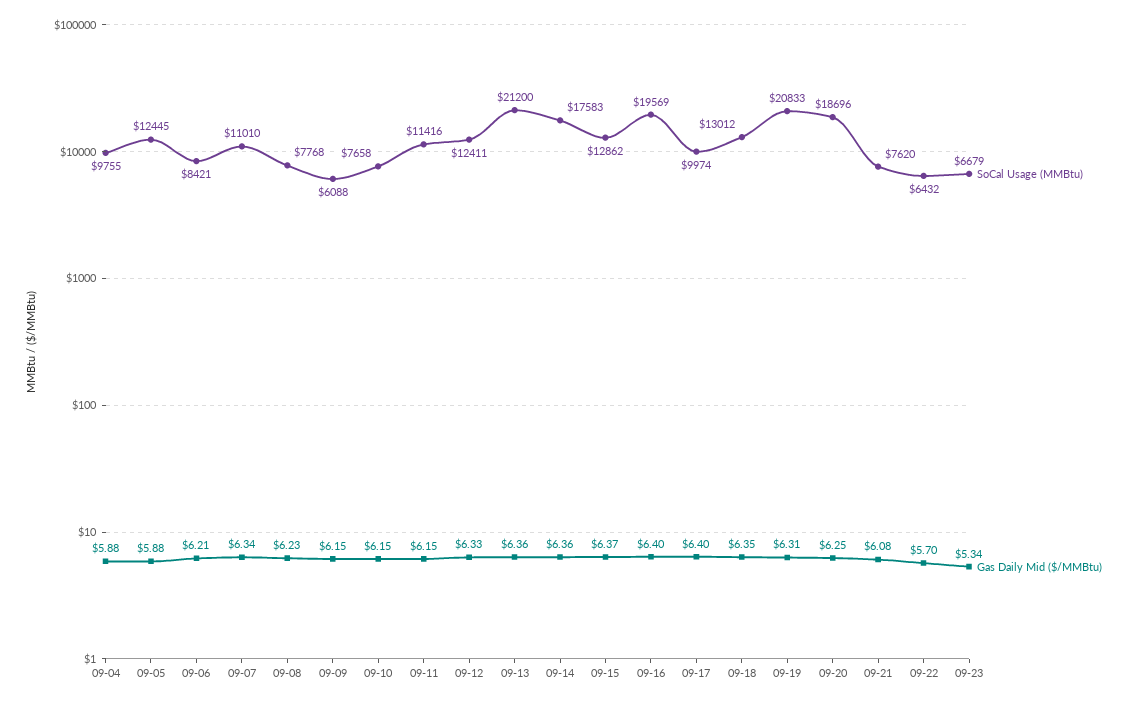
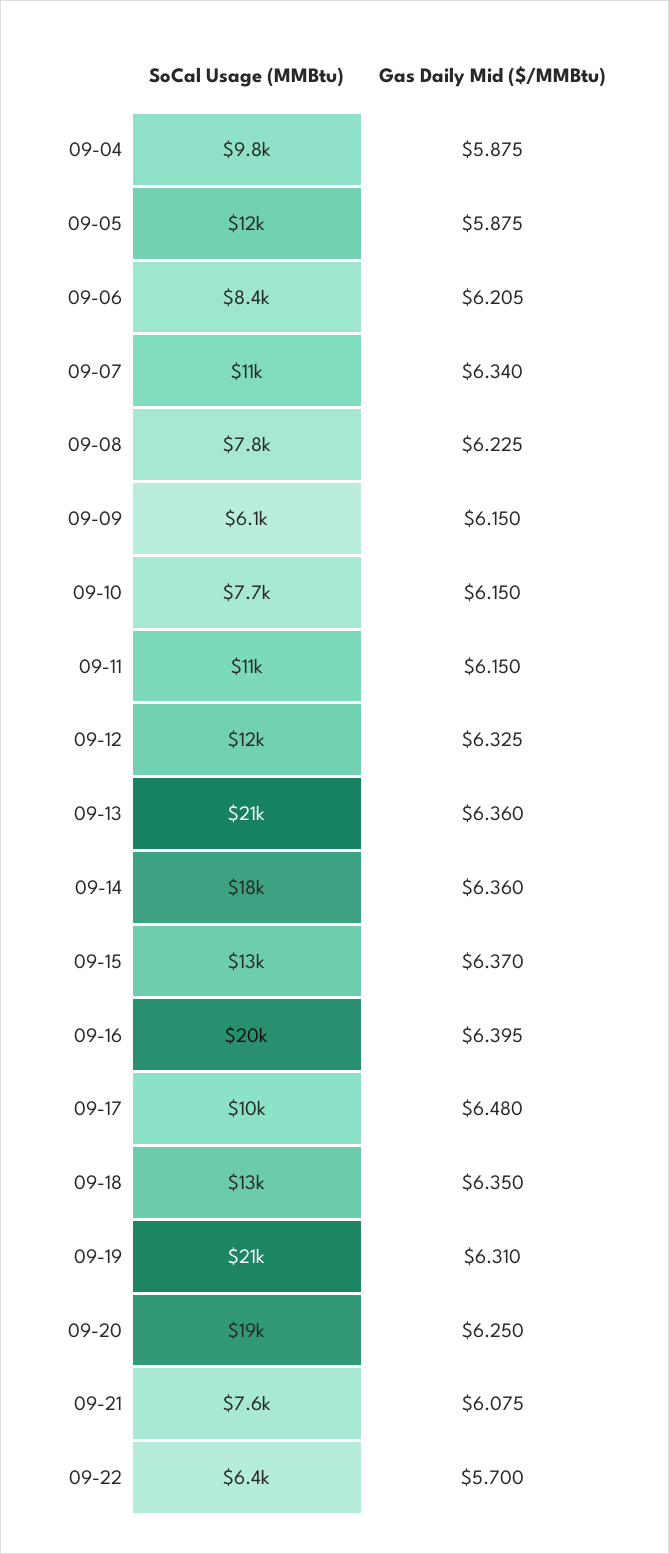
  {
    "SoCal Usage (MMBtu)": {
      "09-04": 9755,
      "09-05": 12445,
      "09-06": 8421,
      "09-07": 11010,
      "09-08": 7768,
      "09-09": 6088,
      "09-10": 7658,
      "09-11": 11416,
      "09-12": 12411,
      "09-13": 21200,
      "09-14": 17583,
      "09-15": 12862,
      "09-16": 19569,
      "09-17": 9974,
      "09-18": 13012,
      "09-19": 20833,
      "09-20": 18696,
      "09-21": 7620,
-     "09-22": 6432,
+     "09-22": 6432
-     "09-23": 6679
    },
    "Gas Daily Mid ($/MMBtu)": {
      "09-04": 5.875,
      "09-05": 5.875,
      "09-06": 6.205,
      "09-07": 6.34,
      "09-08": 6.225,
      "09-09": 6.15,
      "09-10": 6.15,
      "09-11": 6.15,
      "09-12": 6.325,
      "09-13": 6.36,
      "09-14": 6.36,
      "09-15": 6.37,
      "09-16": 6.395,
-     "09-17": 6.4,
+     "09-17": 6.48,
      "09-18": 6.35,
      "09-19": 6.31,
      "09-20": 6.25,
      "09-21": 6.075,
-     "09-22": 5.7,
+     "09-22": 5.7
-     "09-23": 5.34
    }
  }

